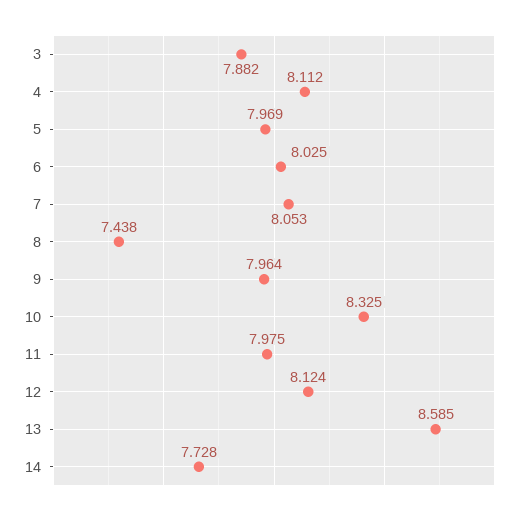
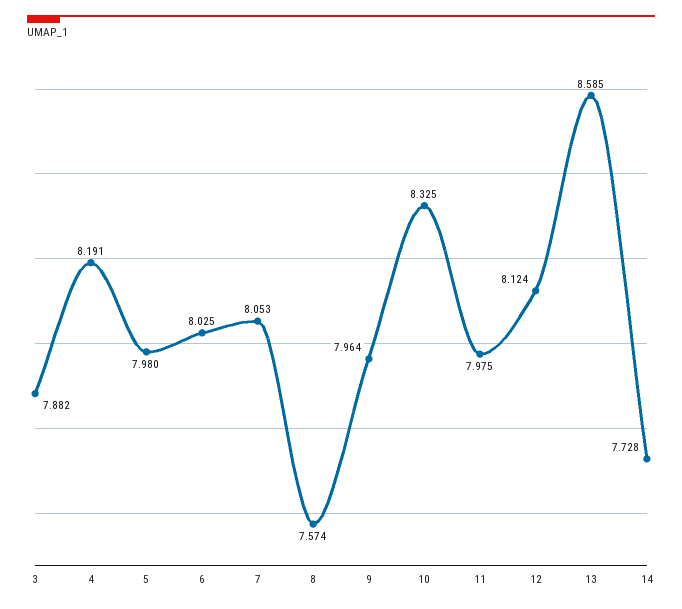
  {
    "3": 7.882,
-   "4": 8.112,
+   "4": 8.191,
-   "5": 7.969,
+   "5": 7.98,
    "6": 8.025,
    "7": 8.053,
-   "8": 7.438,
+   "8": 7.574,
    "9": 7.964,
    "10": 8.325,
    "11": 7.975,
    "12": 8.124,
    "13": 8.585,
    "14": 7.728
  }

